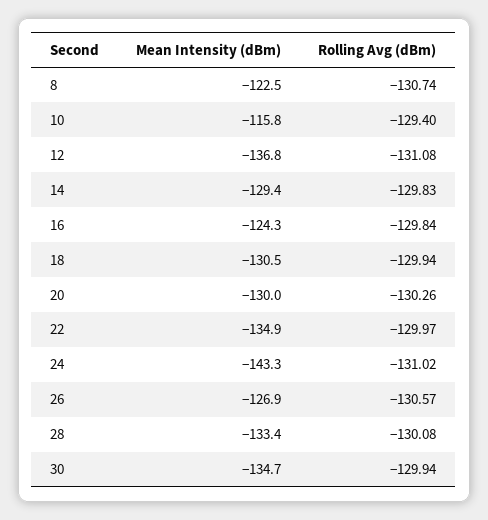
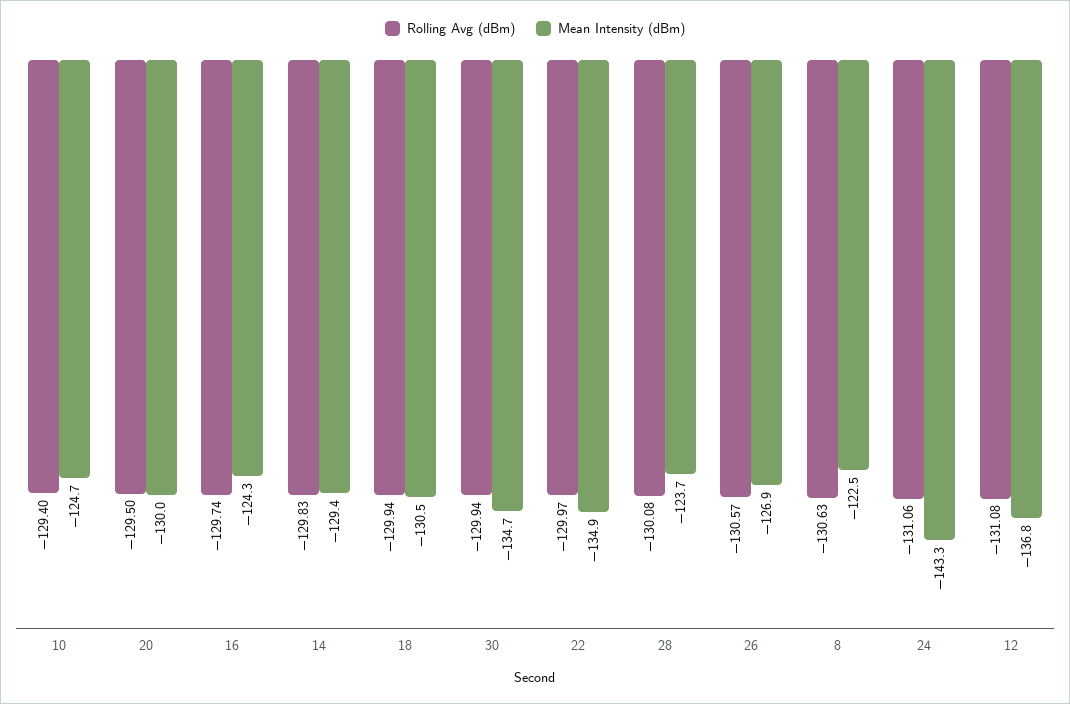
  {
    "Mean Intensity (dBm)": {
      "8": -122.5,
-     "10": -115.8,
+     "10": -124.7,
      "12": -136.8,
      "14": -129.4,
      "16": -124.3,
      "18": -130.5,
      "20": -130,
      "22": -134.9,
      "24": -143.3,
      "26": -126.9,
-     "28": -133.4,
+     "28": -123.7,
      "30": -134.7
    },
    "Rolling Avg (dBm)": {
-     "8": -130.74,
+     "8": -130.63,
      "10": -129.4,
      "12": -131.08,
      "14": -129.83,
-     "16": -129.84,
+     "16": -129.74,
      "18": -129.94,
-     "20": -130.26,
+     "20": -129.5,
      "22": -129.97,
-     "24": -131.02,
+     "24": -131.06,
      "26": -130.57,
      "28": -130.08,
      "30": -129.94
    }
  }

